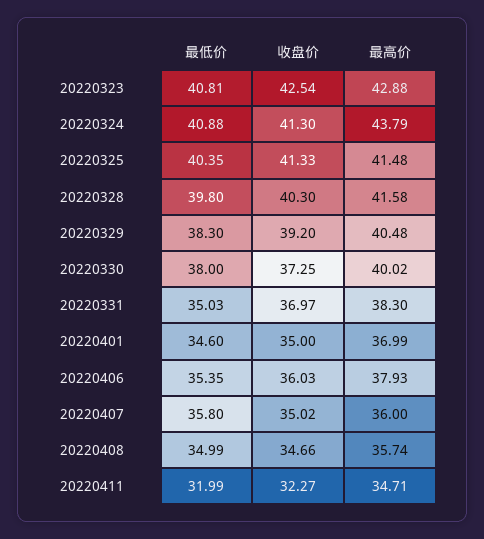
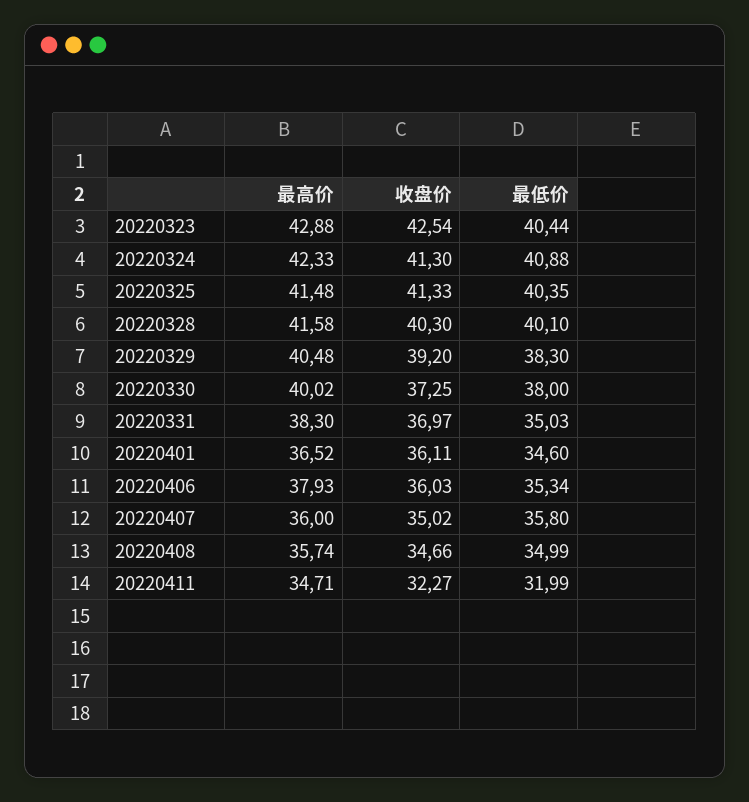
  {
    "最低价": {
-     "20220323": 40.81,
+     "20220323": 40.44,
      "20220324": 40.88,
      "20220325": 40.35,
-     "20220328": 39.8,
+     "20220328": 40.1,
      "20220329": 38.3,
      "20220330": 38,
      "20220331": 35.03,
      "20220401": 34.6,
-     "20220406": 35.35,
+     "20220406": 35.34,
      "20220407": 35.8,
      "20220408": 34.99,
      "20220411": 31.99
    },
    "收盘价": {
      "20220323": 42.54,
      "20220324": 41.3,
      "20220325": 41.33,
      "20220328": 40.3,
      "20220329": 39.2,
      "20220330": 37.25,
      "20220331": 36.97,
-     "20220401": 35,
+     "20220401": 36.11,
      "20220406": 36.03,
      "20220407": 35.02,
      "20220408": 34.66,
      "20220411": 32.27
    },
    "最高价": {
      "20220323": 42.88,
-     "20220324": 43.79,
+     "20220324": 42.33,
      "20220325": 41.48,
      "20220328": 41.58,
      "20220329": 40.48,
      "20220330": 40.02,
      "20220331": 38.3,
-     "20220401": 36.99,
+     "20220401": 36.52,
      "20220406": 37.93,
      "20220407": 36,
      "20220408": 35.74,
      "20220411": 34.71
    }
  }

